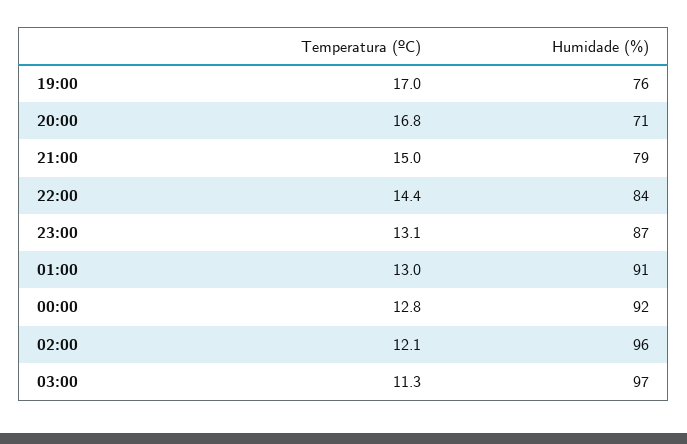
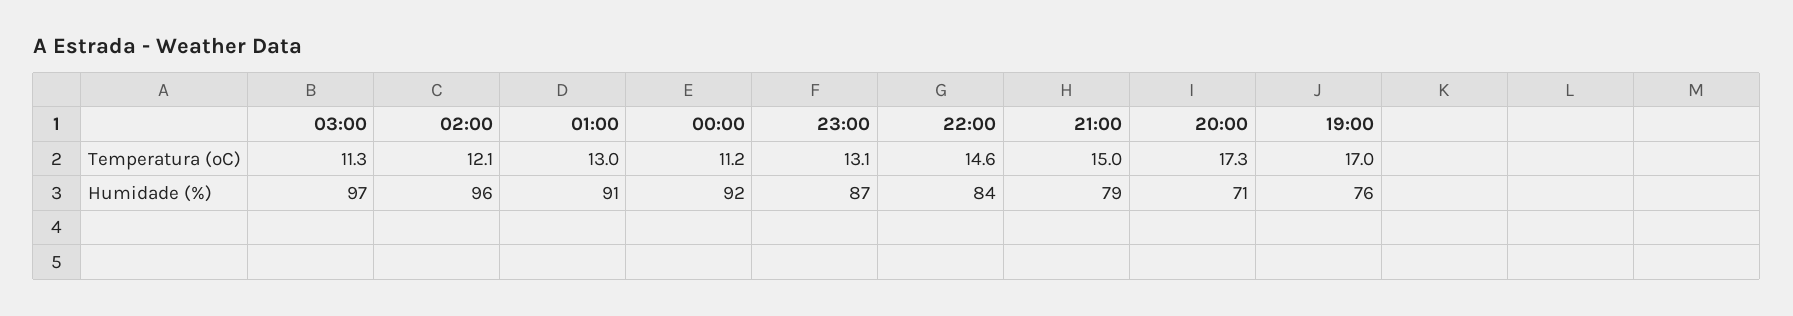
  {
    "Temperatura (ºC)": {
      "19:00": 17,
-     "20:00": 16.8,
+     "20:00": 17.3,
      "21:00": 15,
-     "22:00": 14.4,
+     "22:00": 14.6,
      "23:00": 13.1,
      "01:00": 13,
-     "00:00": 12.8,
+     "00:00": 11.2,
      "02:00": 12.1,
      "03:00": 11.3
    },
    "Humidade (%)": {
      "19:00": 76,
      "20:00": 71,
      "21:00": 79,
      "22:00": 84,
      "23:00": 87,
      "01:00": 91,
      "00:00": 92,
      "02:00": 96,
      "03:00": 97
    }
  }

